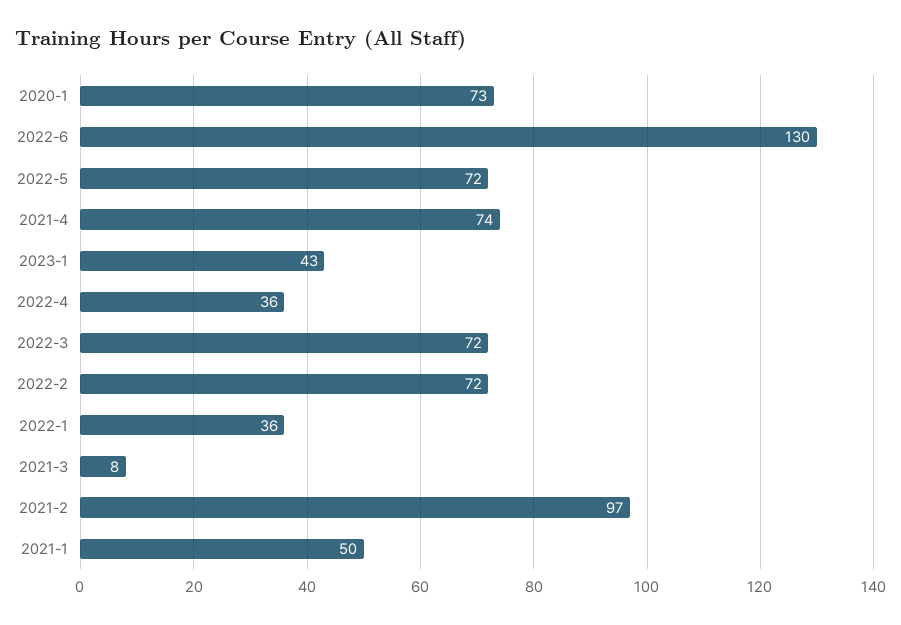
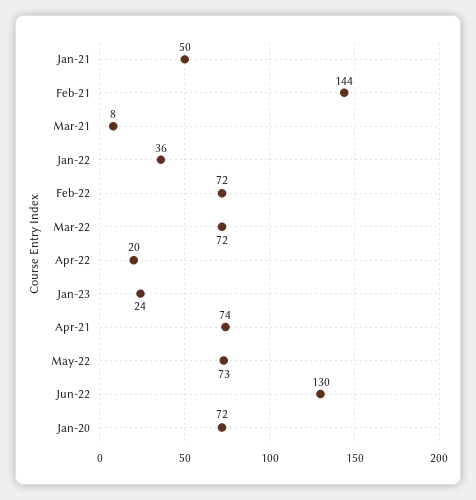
  {
-   "2020-1": 73,
+   "2020-1": 72,
    "2022-6": 130,
-   "2022-5": 72,
+   "2022-5": 73,
    "2021-4": 74,
-   "2023-1": 43,
+   "2023-1": 24,
-   "2022-4": 36,
+   "2022-4": 20,
    "2022-3": 72,
    "2022-2": 72,
    "2022-1": 36,
    "2021-3": 8,
-   "2021-2": 97,
+   "2021-2": 144,
    "2021-1": 50
  }

